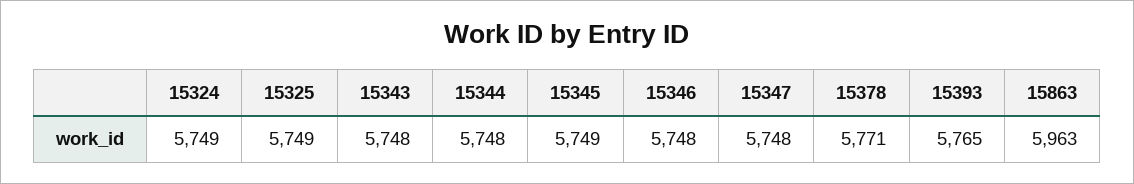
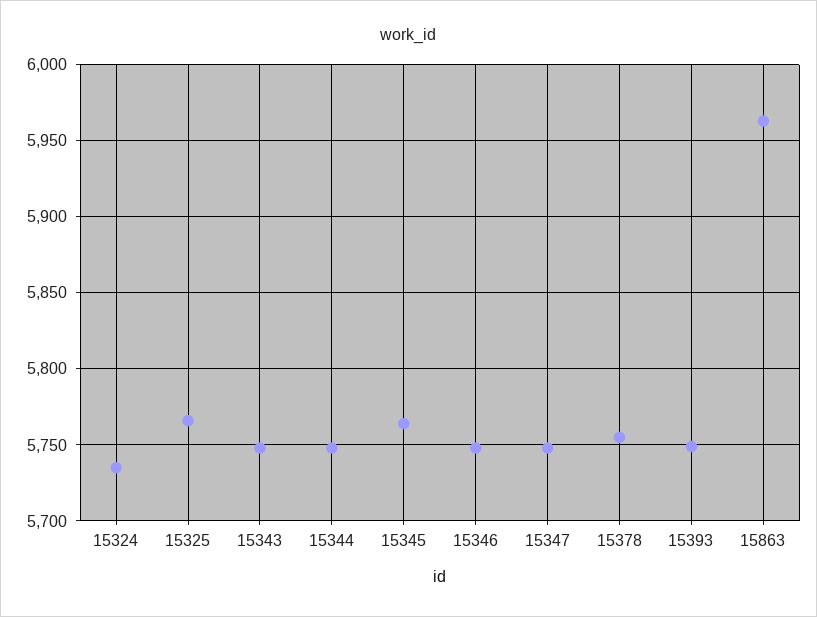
  {
-   "15324": 5749,
+   "15324": 5735,
-   "15325": 5749,
+   "15325": 5765,
    "15343": 5748,
    "15344": 5748,
-   "15345": 5749,
+   "15345": 5765,
    "15346": 5748,
    "15347": 5748,
-   "15378": 5771,
+   "15378": 5755,
-   "15393": 5765,
+   "15393": 5750,
    "15863": 5963
  }

